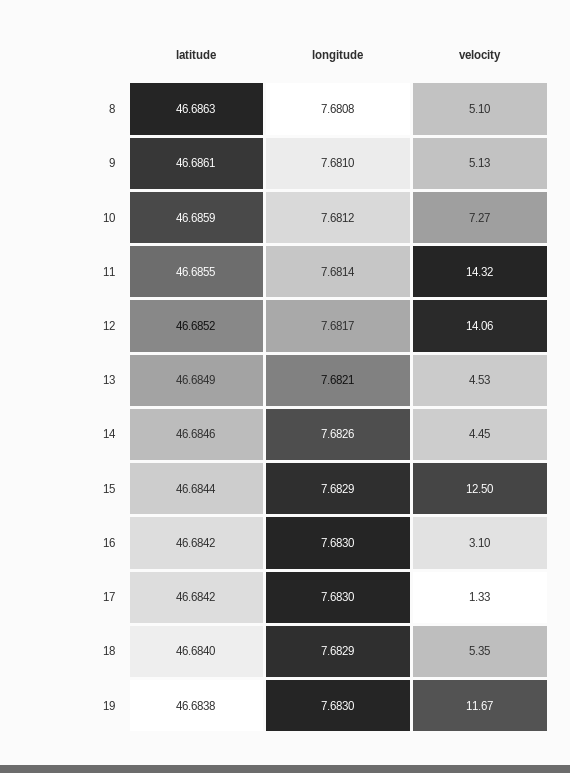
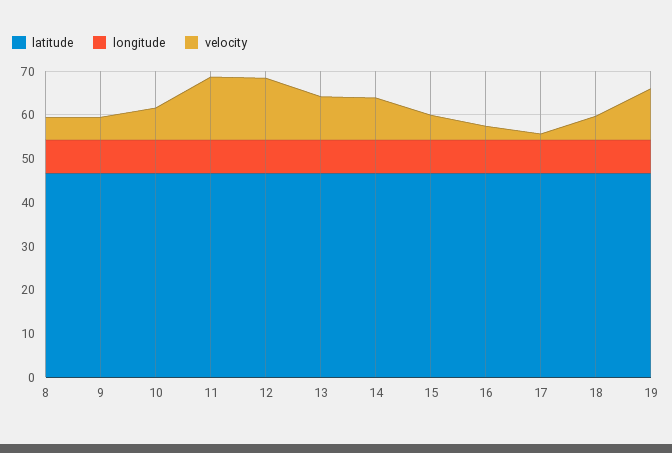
  {
    "latitude": {
      "8": 46.6863,
      "9": 46.6861,
      "10": 46.6859,
      "11": 46.6855,
      "12": 46.6852,
      "13": 46.6849,
      "14": 46.6846,
      "15": 46.6844,
      "16": 46.6842,
      "17": 46.6842,
      "18": 46.684,
      "19": 46.6838
    },
    "longitude": {
      "8": 7.6808,
      "9": 7.681,
      "10": 7.6812,
      "11": 7.6814,
      "12": 7.6817,
      "13": 7.6821,
      "14": 7.6826,
      "15": 7.6829,
      "16": 7.683,
      "17": 7.683,
      "18": 7.6829,
      "19": 7.683
    },
    "velocity": {
      "8": 5.1,
      "9": 5.13,
      "10": 7.27,
      "11": 14.32,
      "12": 14.06,
-     "13": 4.53,
+     "13": 10,
-     "14": 4.45,
+     "14": 10,
-     "15": 12.5,
+     "15": 6,
      "16": 3.1,
      "17": 1.33,
      "18": 5.35,
      "19": 11.67
    }
  }

